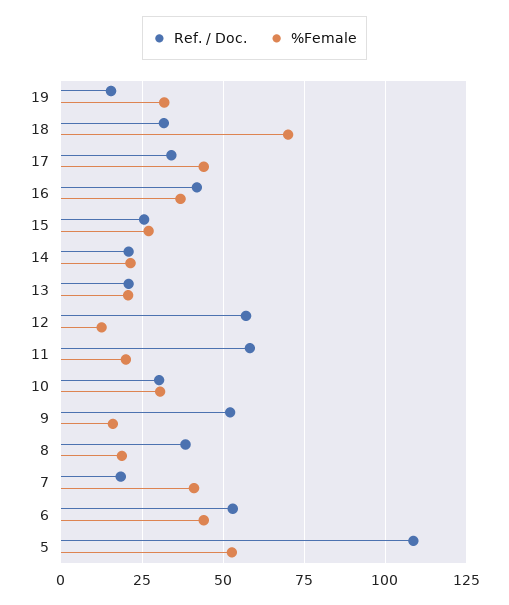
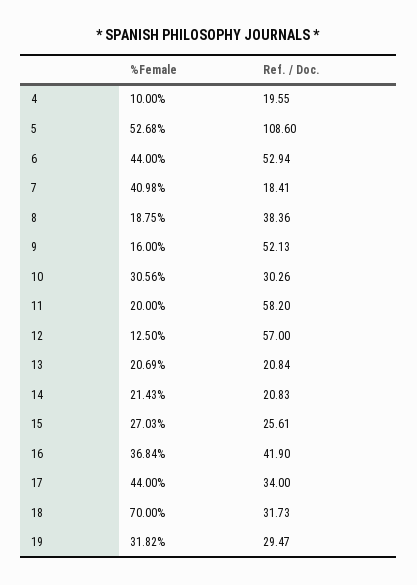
  {
    "Ref. / Doc.": {
-     "19": 15,
+     "19": 29.47,
      "18": 31.73,
      "17": 34,
      "16": 41.9,
      "15": 25.61,
      "14": 20.83,
      "13": 20.84,
      "12": 57,
      "11": 58.2,
      "10": 30.26,
      "9": 52.13,
      "8": 38.36,
      "7": 18.41,
      "6": 52.94,
-     "5": 108.6
+     "5": 108.6,
+     "4": 19.55
    },
    "%Female": {
      "19": 31.82,
      "18": 70,
      "17": 44,
      "16": 36.84,
      "15": 27.03,
      "14": 21.43,
      "13": 20.69,
      "12": 12.5,
      "11": 20,
      "10": 30.56,
      "9": 16,
      "8": 18.75,
      "7": 40.98,
      "6": 44,
-     "5": 52.68
+     "5": 52.68,
+     "4": 10
    }
  }

